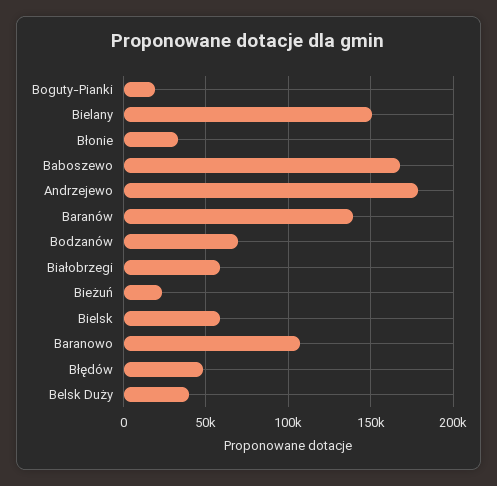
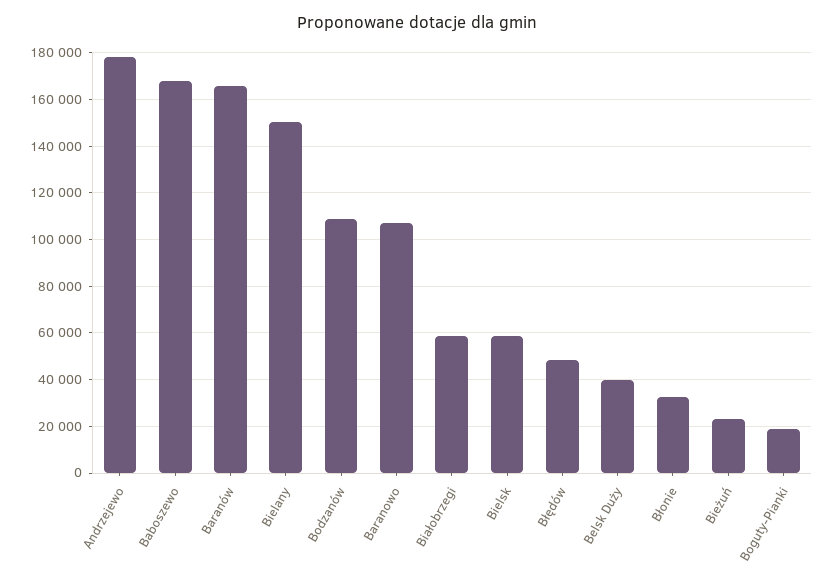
  {
    "Boguty-Pianki": 20000,
    "Bielany": 150000,
    "Błonie": 35000,
    "Baboszewo": 170000,
    "Andrzejewo": 180000,
-   "Baranów": 140000,
+   "Baranów": 165000,
-   "Bodzanów": 70000,
+   "Bodzanów": 110000,
    "Białobrzegi": 60000,
    "Bieżuń": 25000,
    "Bielsk": 60000,
    "Baranowo": 105000,
    "Błędów": 50000,
    "Belsk Duży": 40000
  }

